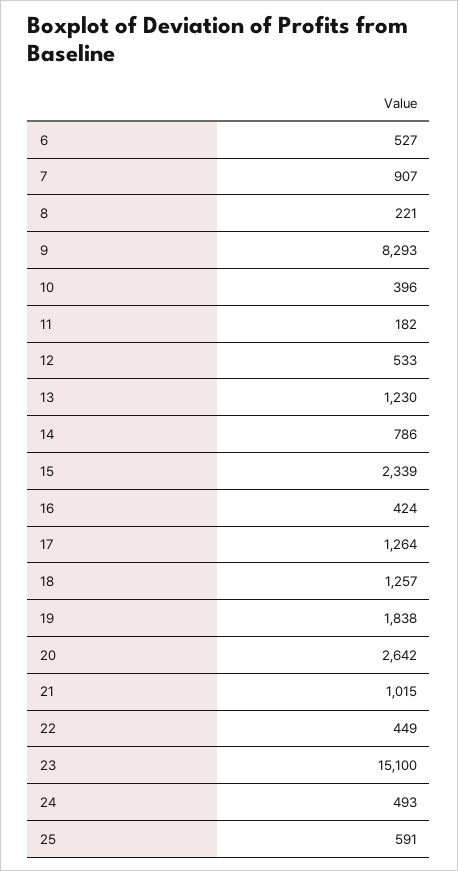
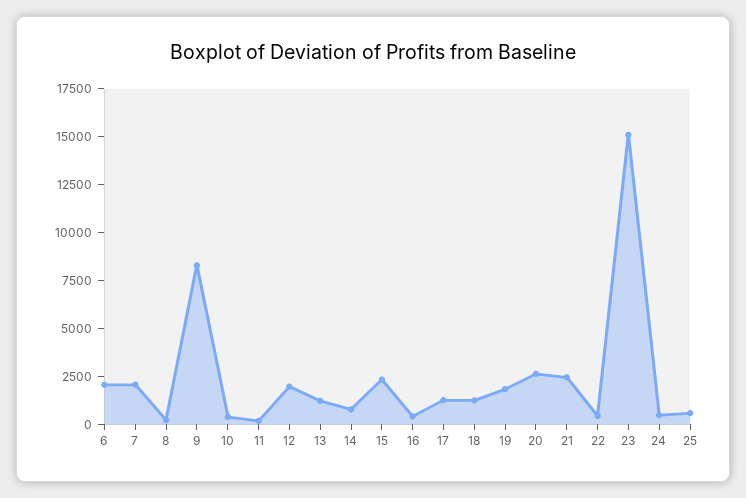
  {
-   "6": 527,
+   "6": 2000,
-   "7": 907,
+   "7": 2000,
    "8": 221,
    "9": 8293,
    "10": 396,
    "11": 182,
-   "12": 533,
+   "12": 2000,
    "13": 1230,
    "14": 786,
    "15": 2339,
    "16": 424,
    "17": 1264,
    "18": 1257,
    "19": 1838,
    "20": 2642,
-   "21": 1015,
+   "21": 2500,
    "22": 449,
    "23": 15100,
    "24": 493,
    "25": 591
  }

